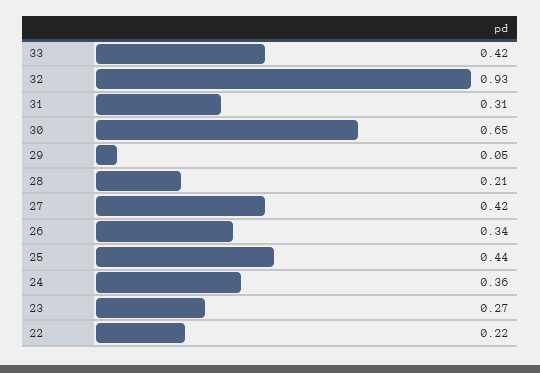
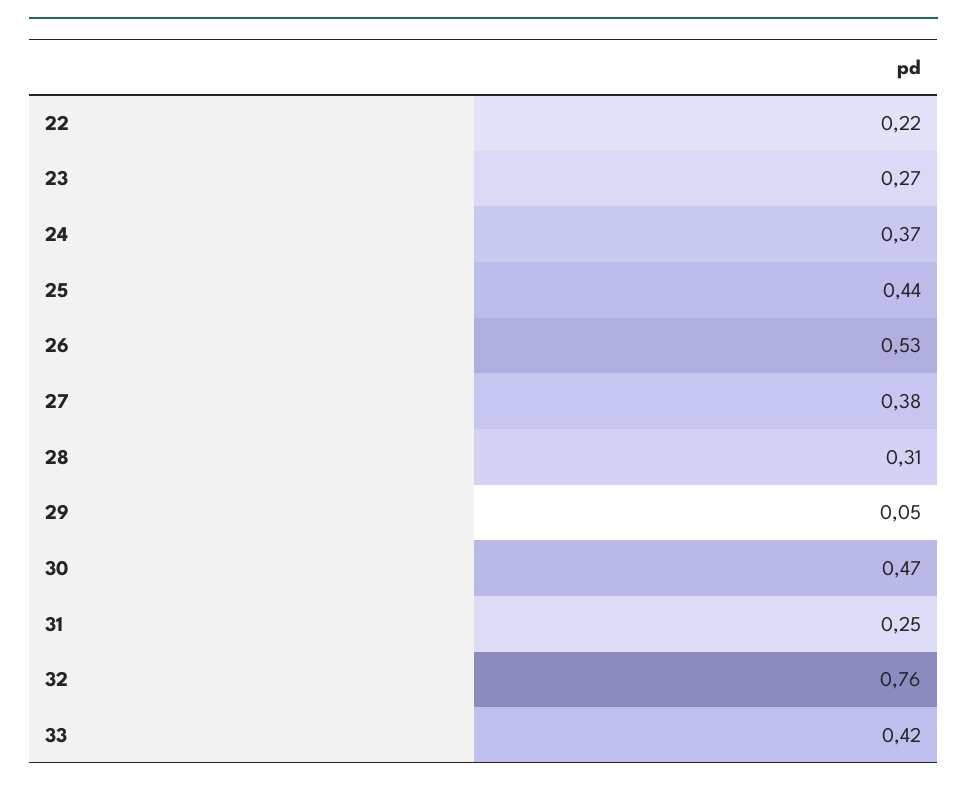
  {
    "33": 0.42,
-   "32": 0.93,
+   "32": 0.76,
-   "31": 0.31,
+   "31": 0.25,
-   "30": 0.65,
+   "30": 0.47,
    "29": 0.05,
-   "28": 0.21,
+   "28": 0.31,
-   "27": 0.42,
+   "27": 0.38,
-   "26": 0.34,
+   "26": 0.53,
    "25": 0.44,
-   "24": 0.36,
+   "24": 0.37,
    "23": 0.27,
    "22": 0.22
  }

